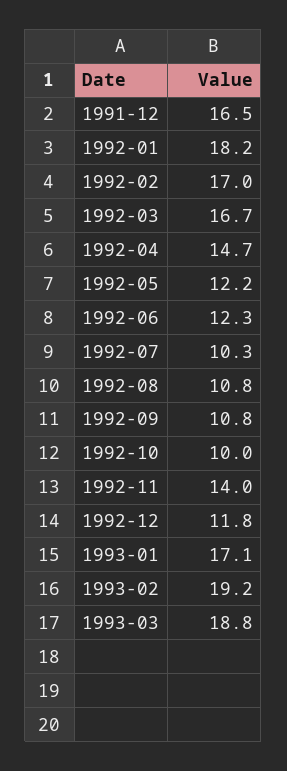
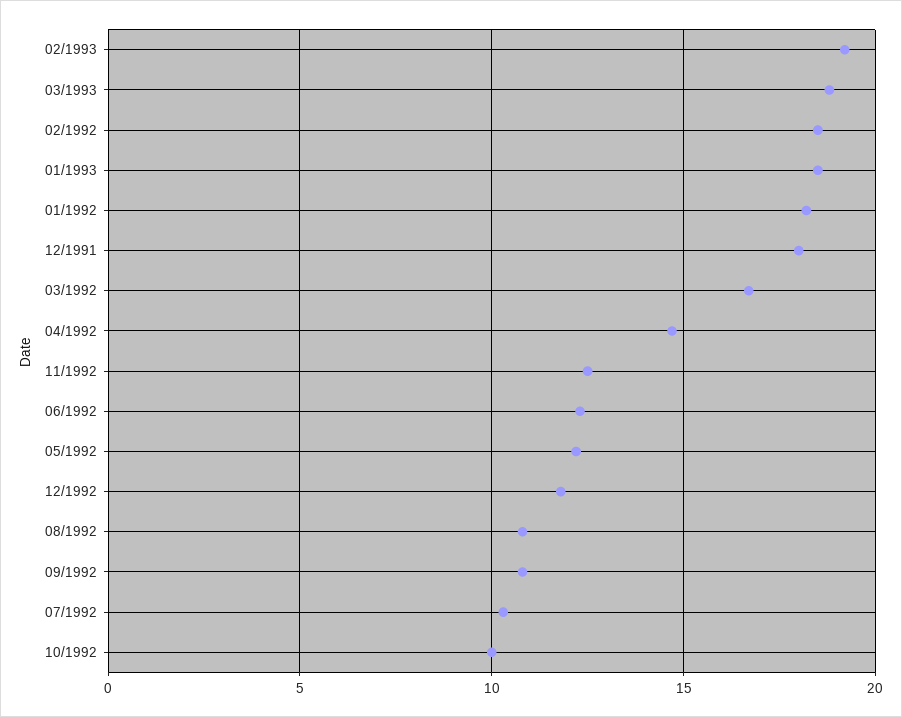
  {
-   "1991-12": 16.5,
+   "1991-12": 18,
    "1992-01": 18.2,
-   "1992-02": 17,
+   "1992-02": 18.5,
    "1992-03": 16.7,
    "1992-04": 14.7,
    "1992-05": 12.2,
    "1992-06": 12.3,
    "1992-07": 10.3,
    "1992-08": 10.8,
    "1992-09": 10.8,
    "1992-10": 10,
-   "1992-11": 14,
+   "1992-11": 12.5,
    "1992-12": 11.8,
-   "1993-01": 17.1,
+   "1993-01": 18.5,
    "1993-02": 19.2,
    "1993-03": 18.8
  }

